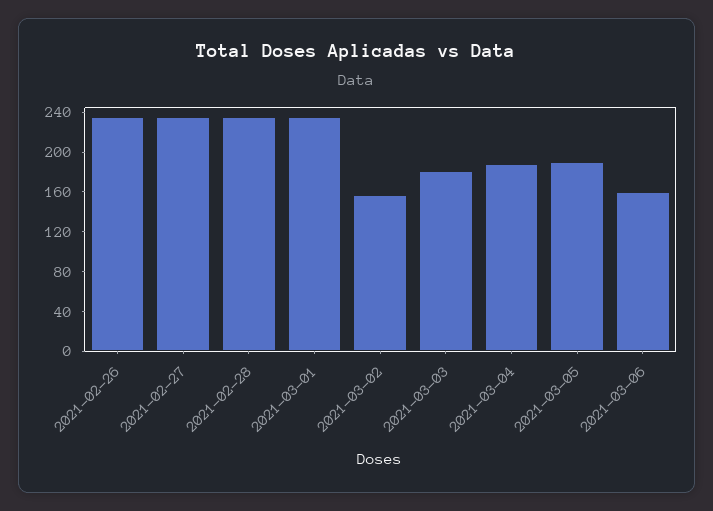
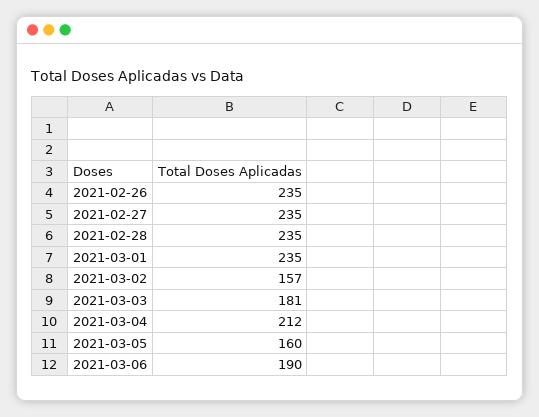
  {
    "2021-02-26": 235,
    "2021-02-27": 235,
    "2021-02-28": 235,
    "2021-03-01": 235,
    "2021-03-02": 157,
    "2021-03-03": 181,
-   "2021-03-04": 190,
+   "2021-03-04": 212,
-   "2021-03-05": 190,
+   "2021-03-05": 160,
-   "2021-03-06": 160
+   "2021-03-06": 190
  }

